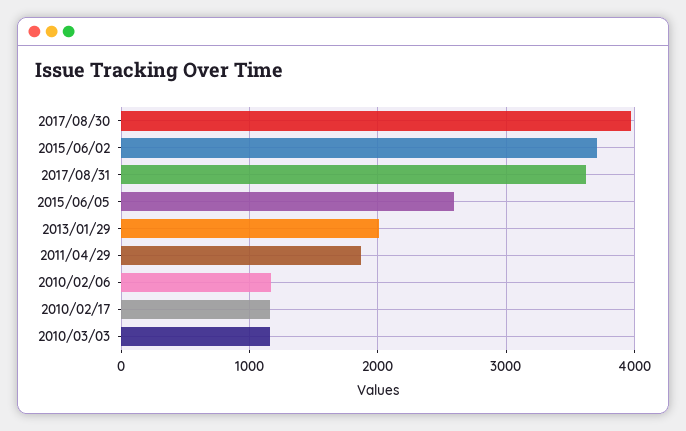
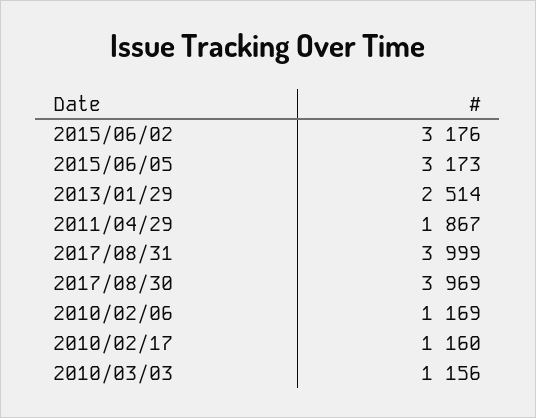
  {
    "2017/08/30": 3969,
-   "2015/06/02": 3700,
+   "2015/06/02": 3176,
-   "2017/08/31": 3600,
+   "2017/08/31": 3999,
-   "2015/06/05": 2600,
+   "2015/06/05": 3173,
-   "2013/01/29": 2000,
+   "2013/01/29": 2514,
    "2011/04/29": 1867,
    "2010/02/06": 1169,
    "2010/02/17": 1160,
    "2010/03/03": 1156
  }

